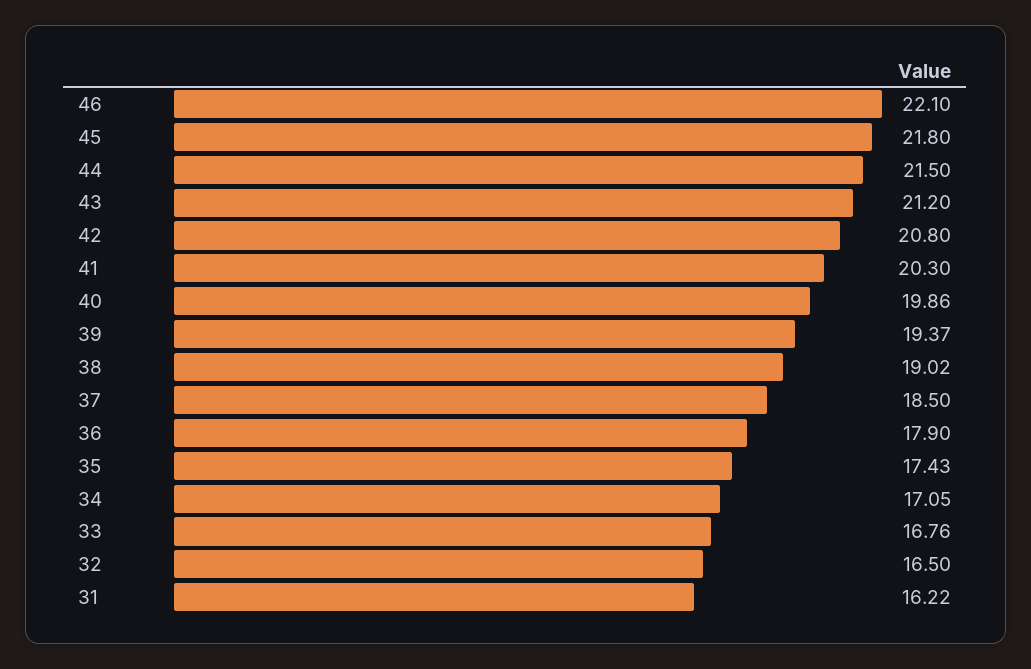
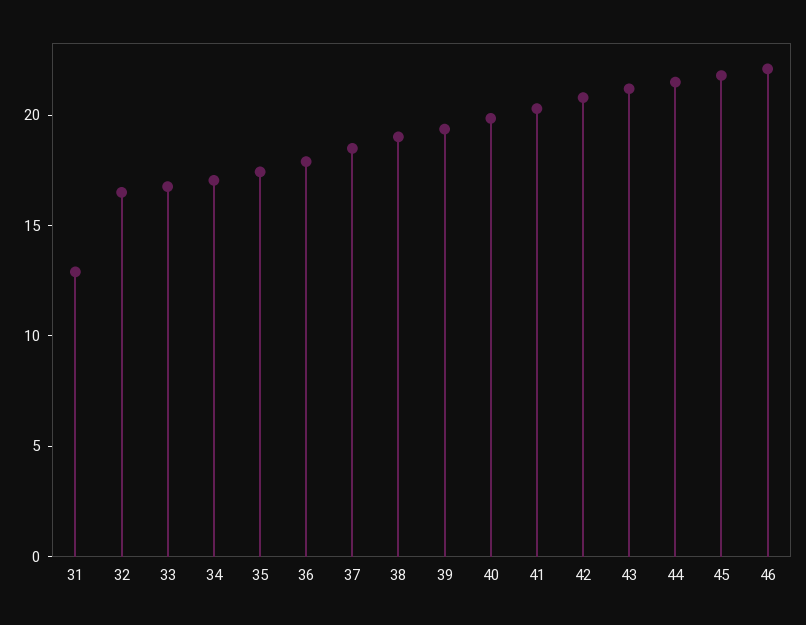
  {
    "46": 22.1,
    "45": 21.8,
    "44": 21.5,
    "43": 21.2,
    "42": 20.8,
    "41": 20.3,
    "40": 19.86,
    "39": 19.37,
    "38": 19.02,
    "37": 18.5,
    "36": 17.9,
    "35": 17.43,
    "34": 17.05,
    "33": 16.76,
    "32": 16.5,
-   "31": 16.22
+   "31": 13
  }

